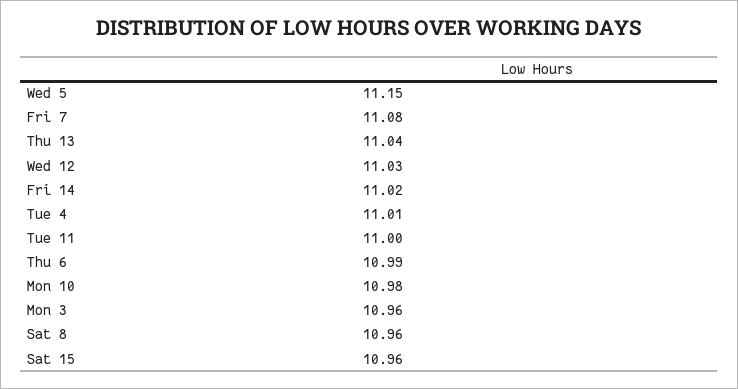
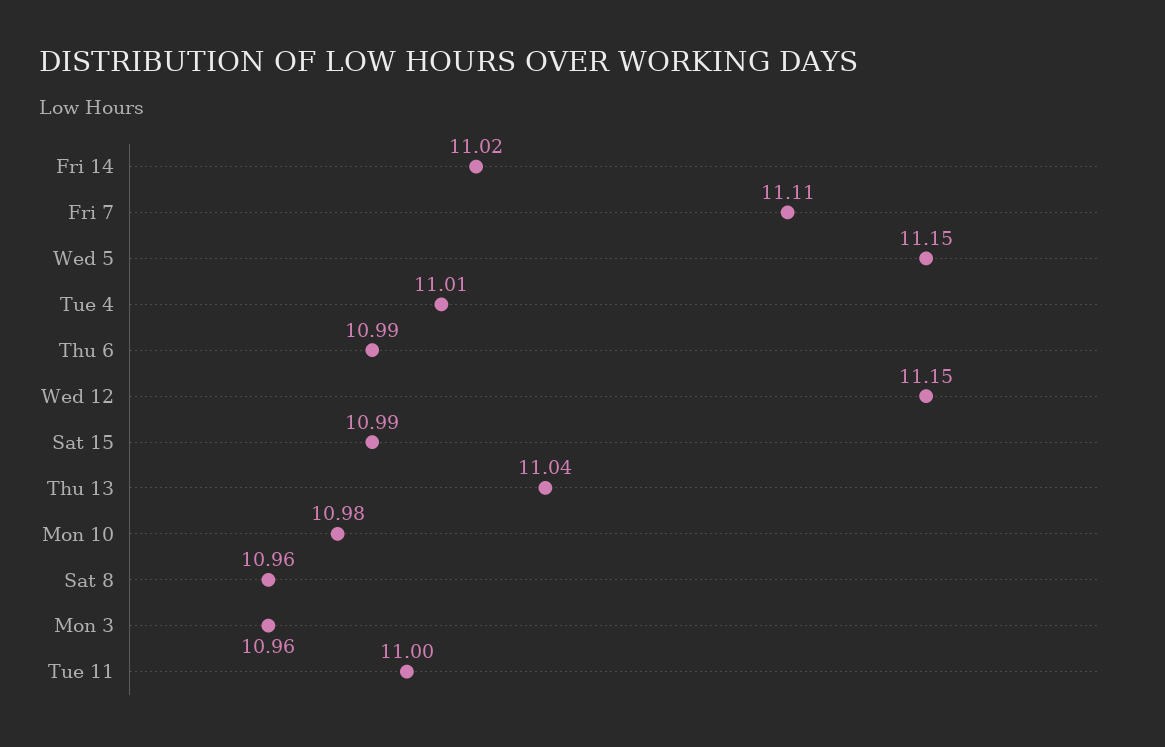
  {
    "Wed 5": 11.15,
-   "Fri 7": 11.08,
+   "Fri 7": 11.11,
    "Thu 13": 11.04,
-   "Wed 12": 11.03,
+   "Wed 12": 11.15,
    "Fri 14": 11.02,
    "Tue 4": 11.01,
    "Tue 11": 11,
    "Thu 6": 10.99,
    "Mon 10": 10.98,
    "Mon 3": 10.96,
    "Sat 8": 10.96,
-   "Sat 15": 10.96
+   "Sat 15": 10.99
  }

